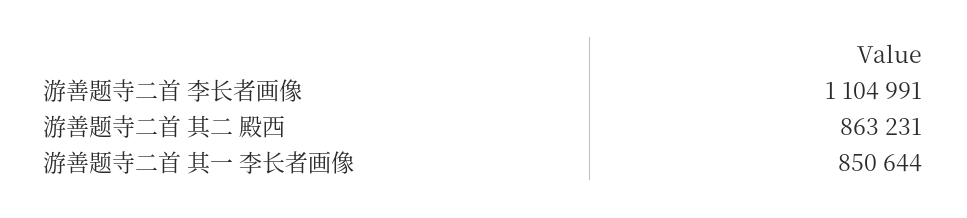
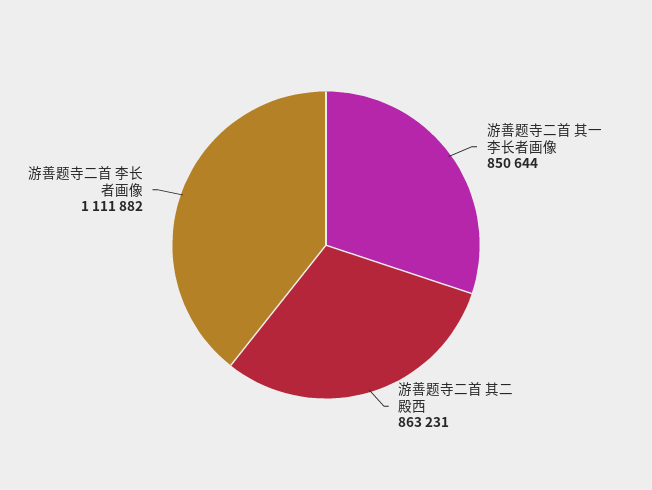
  {
-   "游善题寺二首 李长者画像": 1104991,
+   "游善题寺二首 李长者画像": 1111882,
    "游善题寺二首 其二 殿西": 863231,
    "游善题寺二首 其一 李长者画像": 850644
  }

